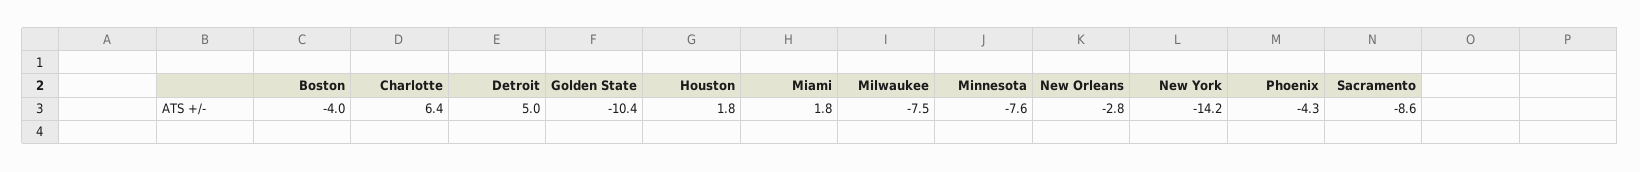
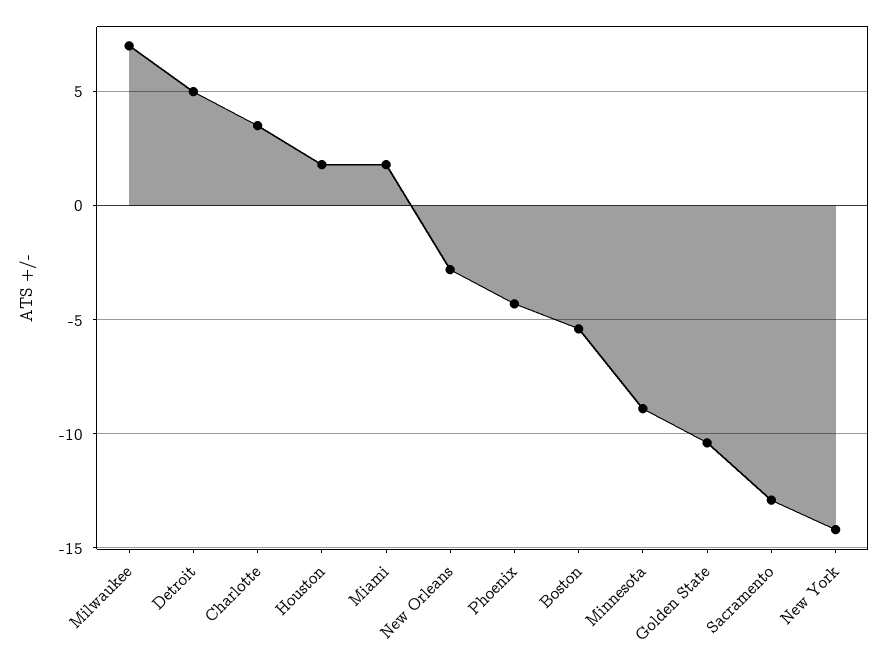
  {
-   "Boston": -4,
+   "Boston": -5.5,
-   "Charlotte": 6.4,
+   "Charlotte": 3.5,
    "Detroit": 5,
    "Golden State": -10.4,
    "Houston": 1.8,
    "Miami": 1.8,
-   "Milwaukee": -7.5,
+   "Milwaukee": 7,
-   "Minnesota": -7.6,
+   "Minnesota": -9,
    "New Orleans": -2.8,
    "New York": -14.2,
    "Phoenix": -4.3,
-   "Sacramento": -8.6
+   "Sacramento": -13
  }

